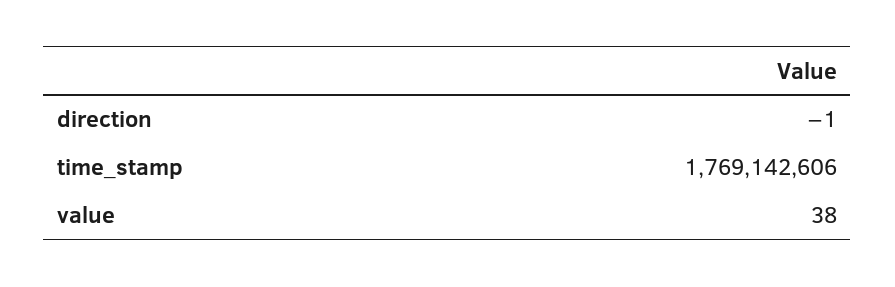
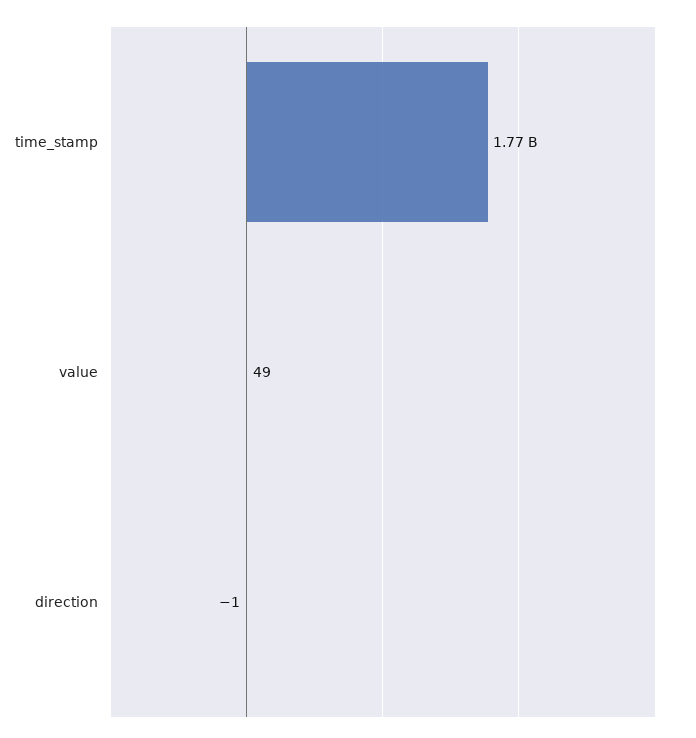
  {
    "direction": -1,
    "time_stamp": 1769142606,
-   "value": 38
+   "value": 49
  }

